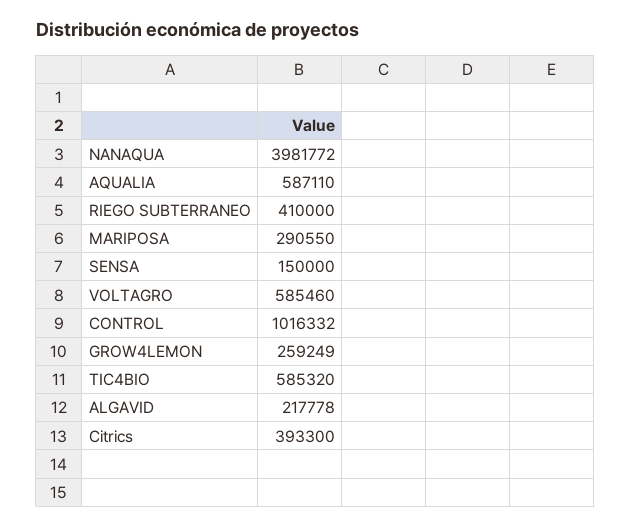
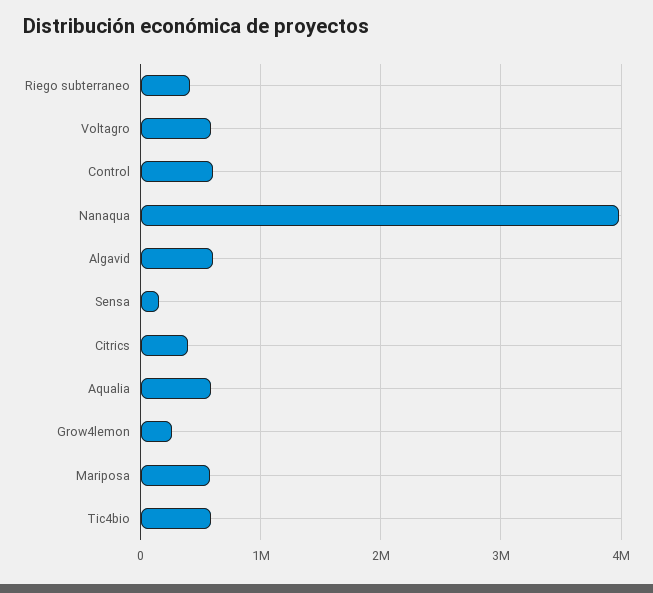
  {
    "NANAQUA": 3981772,
    "AQUALIA": 587110,
    "RIEGO SUBTERRANEO": 410000,
-   "MARIPOSA": 290550,
+   "MARIPOSA": 600000,
    "SENSA": 150000,
    "VOLTAGRO": 585460,
-   "CONTROL": 1016332,
+   "CONTROL": 600000,
    "GROW4LEMON": 259249,
    "TIC4BIO": 585320,
-   "ALGAVID": 217778,
+   "ALGAVID": 600000,
    "Citrics": 393300
  }

